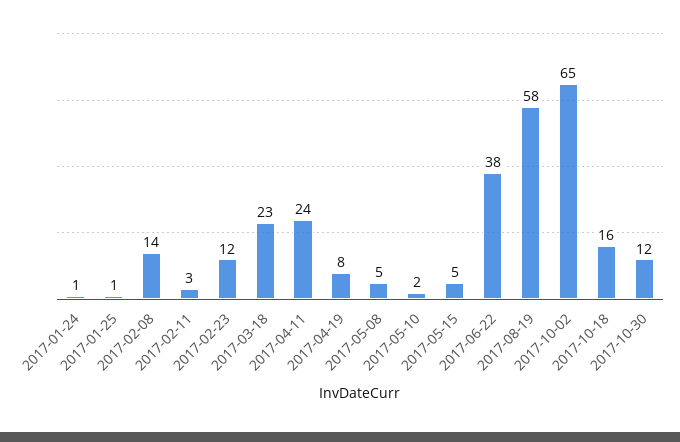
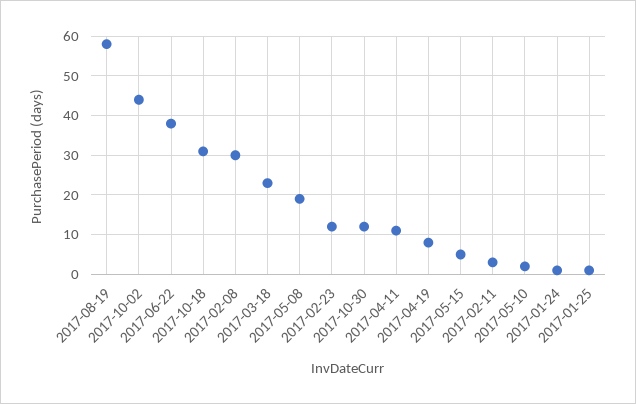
  {
    "2017-01-24": 1,
    "2017-01-25": 1,
-   "2017-02-08": 14,
+   "2017-02-08": 30,
    "2017-02-11": 3,
    "2017-02-23": 12,
    "2017-03-18": 23,
-   "2017-04-11": 24,
+   "2017-04-11": 10,
    "2017-04-19": 8,
-   "2017-05-08": 5,
+   "2017-05-08": 20,
    "2017-05-10": 2,
    "2017-05-15": 5,
    "2017-06-22": 38,
    "2017-08-19": 58,
-   "2017-10-02": 65,
+   "2017-10-02": 45,
-   "2017-10-18": 16,
+   "2017-10-18": 30,
    "2017-10-30": 12
  }

